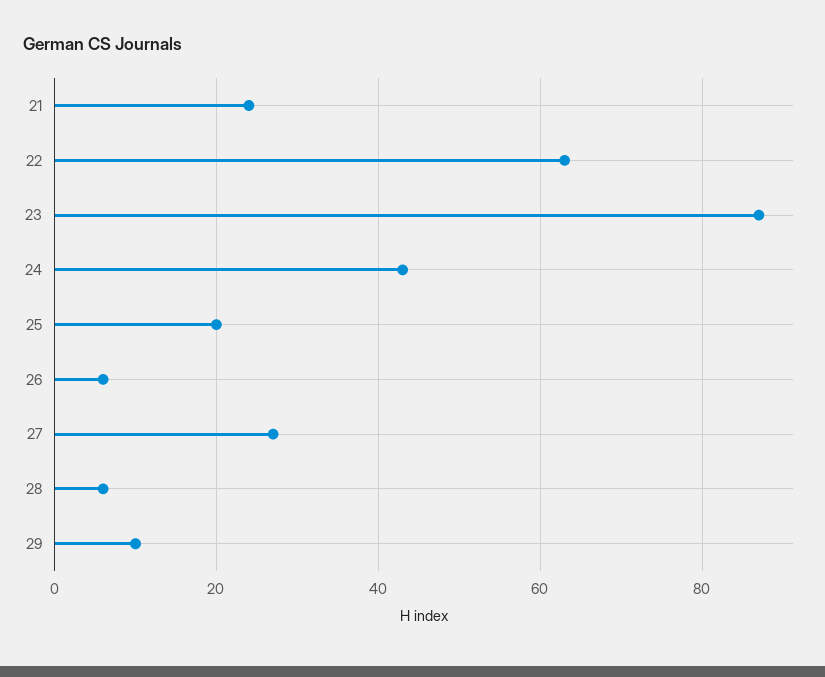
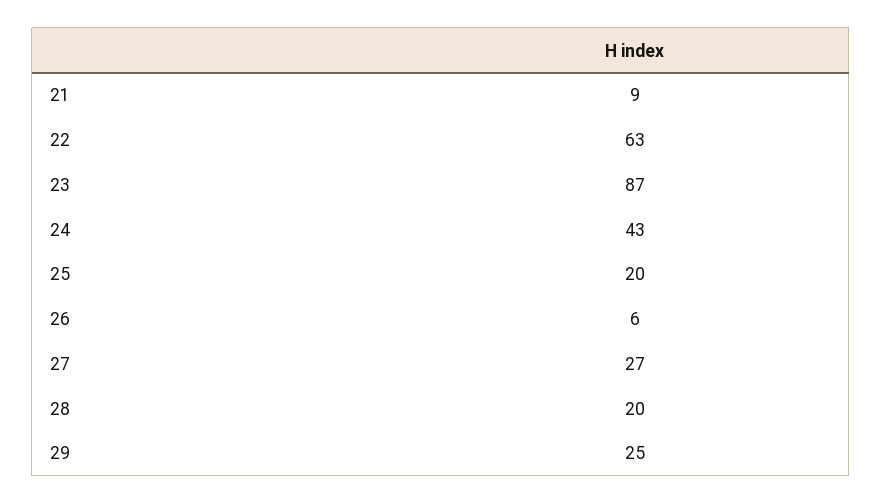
  {
-   "21": 25,
+   "21": 9,
    "22": 63,
    "23": 87,
    "24": 43,
    "25": 20,
    "26": 6,
    "27": 27,
-   "28": 5,
+   "28": 20,
-   "29": 10
+   "29": 25
  }

